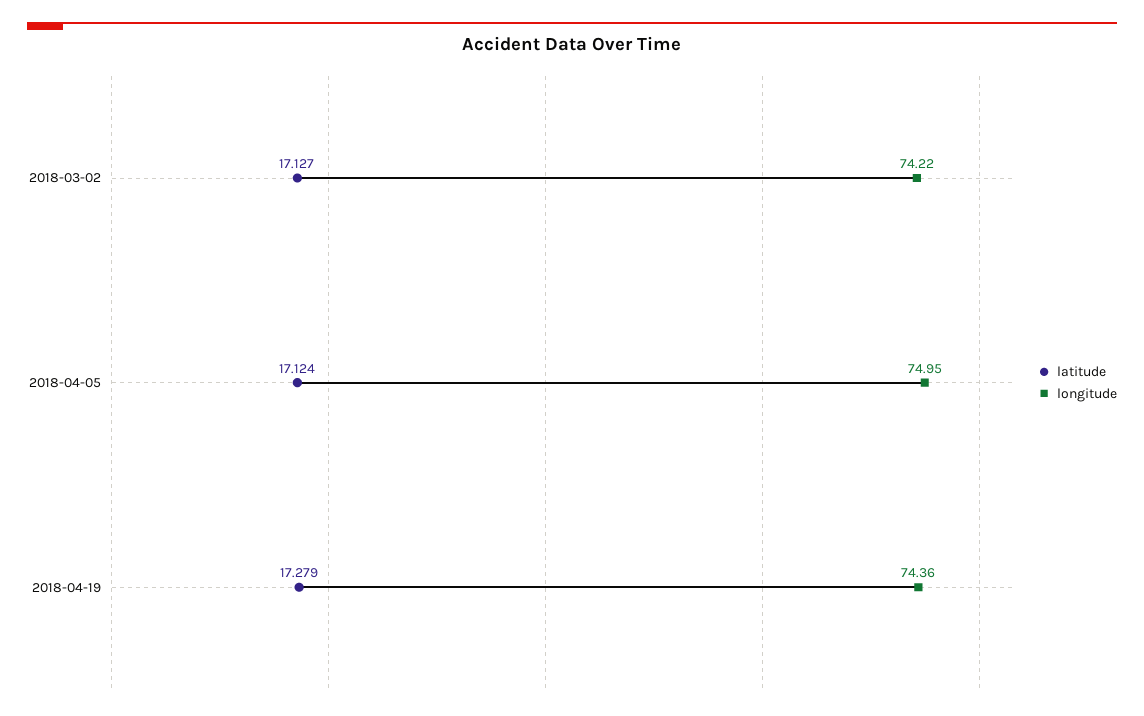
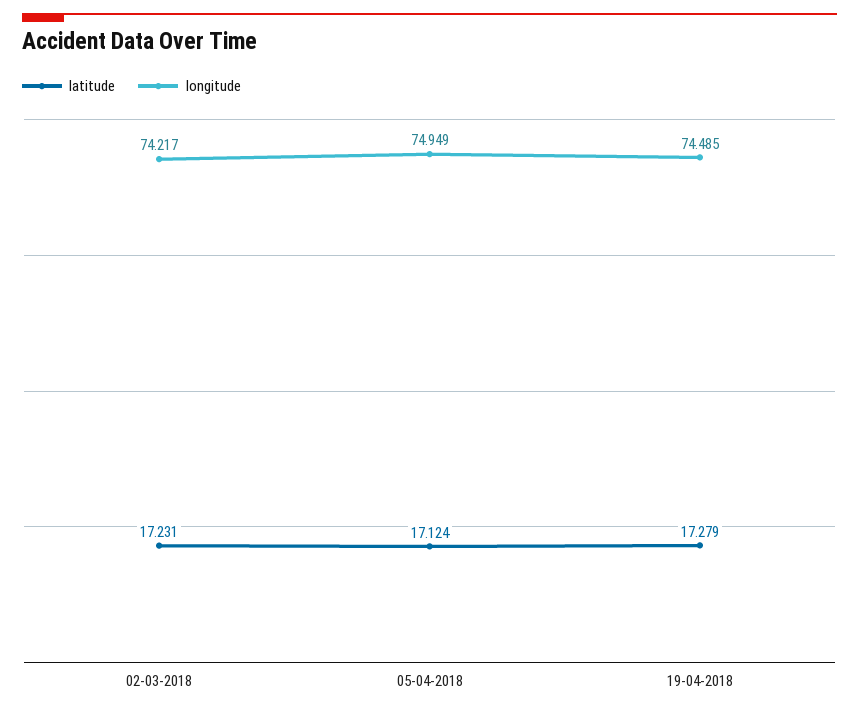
  {
    "latitude": {
-     "2018-03-02": 17.127,
+     "2018-03-02": 17.231,
      "2018-04-05": 17.124,
      "2018-04-19": 17.279
    },
    "longitude": {
      "2018-03-02": 74.217,
      "2018-04-05": 74.949,
-     "2018-04-19": 74.36
+     "2018-04-19": 74.485
    }
  }

